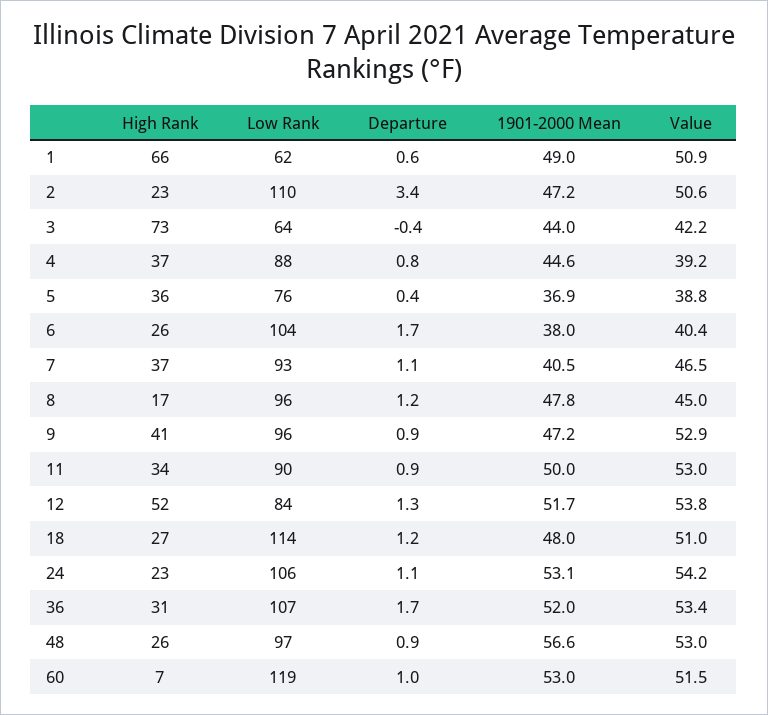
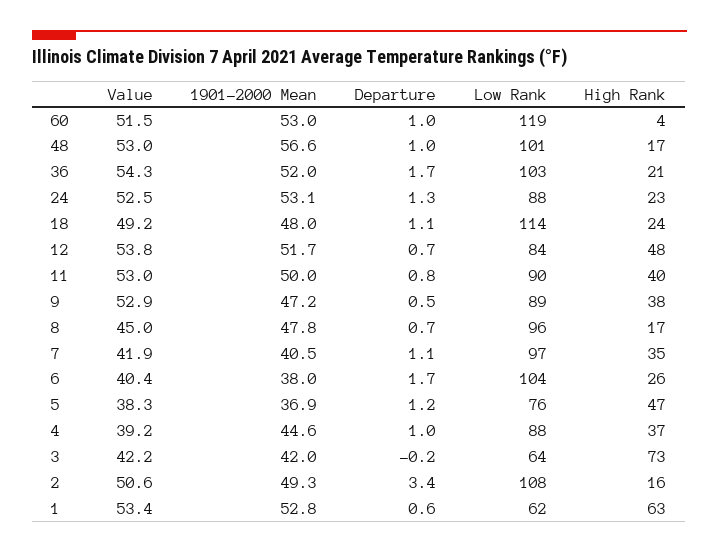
  {
    "High Rank": {
-     "1": 66,
+     "1": 63,
-     "2": 23,
+     "2": 16,
      "3": 73,
      "4": 37,
-     "5": 36,
+     "5": 47,
      "6": 26,
-     "7": 37,
+     "7": 35,
      "8": 17,
-     "9": 41,
+     "9": 38,
-     "11": 34,
+     "11": 40,
-     "12": 52,
+     "12": 48,
-     "18": 27,
+     "18": 24,
      "24": 23,
-     "36": 31,
+     "36": 21,
-     "48": 26,
+     "48": 17,
-     "60": 7
+     "60": 4
    },
    "Low Rank": {
      "1": 62,
-     "2": 110,
+     "2": 108,
      "3": 64,
      "4": 88,
      "5": 76,
      "6": 104,
-     "7": 93,
+     "7": 97,
      "8": 96,
-     "9": 96,
+     "9": 89,
      "11": 90,
      "12": 84,
      "18": 114,
-     "24": 106,
+     "24": 88,
-     "36": 107,
+     "36": 103,
-     "48": 97,
+     "48": 101,
      "60": 119
    },
    "Departure": {
      "1": 0.6,
      "2": 3.4,
-     "3": -0.4,
+     "3": -0.2,
-     "4": 0.8,
+     "4": 1,
-     "5": 0.4,
+     "5": 1.2,
      "6": 1.7,
      "7": 1.1,
-     "8": 1.2,
+     "8": 0.7,
-     "9": 0.9,
+     "9": 0.5,
-     "11": 0.9,
+     "11": 0.8,
-     "12": 1.3,
+     "12": 0.7,
-     "18": 1.2,
+     "18": 1.1,
-     "24": 1.1,
+     "24": 1.3,
      "36": 1.7,
-     "48": 0.9,
+     "48": 1,
      "60": 1
    },
    "1901-2000 Mean": {
-     "1": 49,
+     "1": 52.8,
-     "2": 47.2,
+     "2": 49.3,
-     "3": 44,
+     "3": 42,
      "4": 44.6,
      "5": 36.9,
      "6": 38,
      "7": 40.5,
      "8": 47.8,
      "9": 47.2,
      "11": 50,
      "12": 51.7,
      "18": 48,
      "24": 53.1,
      "36": 52,
      "48": 56.6,
      "60": 53
    },
    "Value": {
-     "1": 50.9,
+     "1": 53.4,
      "2": 50.6,
      "3": 42.2,
      "4": 39.2,
-     "5": 38.8,
+     "5": 38.3,
      "6": 40.4,
-     "7": 46.5,
+     "7": 41.9,
      "8": 45,
      "9": 52.9,
      "11": 53,
      "12": 53.8,
-     "18": 51,
+     "18": 49.2,
-     "24": 54.2,
+     "24": 52.5,
-     "36": 53.4,
+     "36": 54.3,
      "48": 53,
      "60": 51.5
    }
  }

